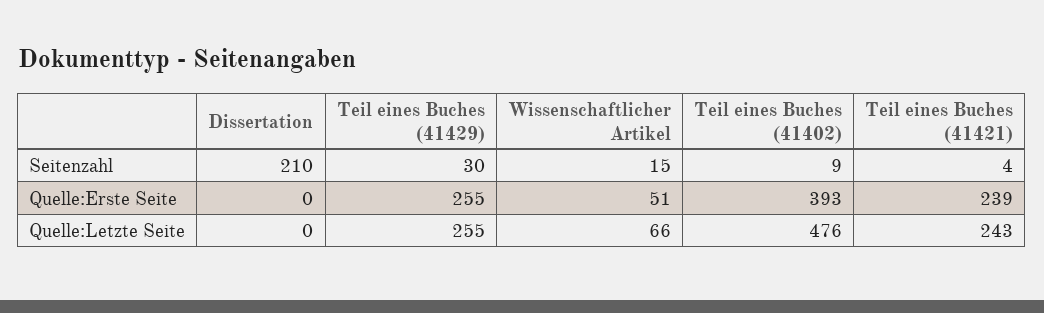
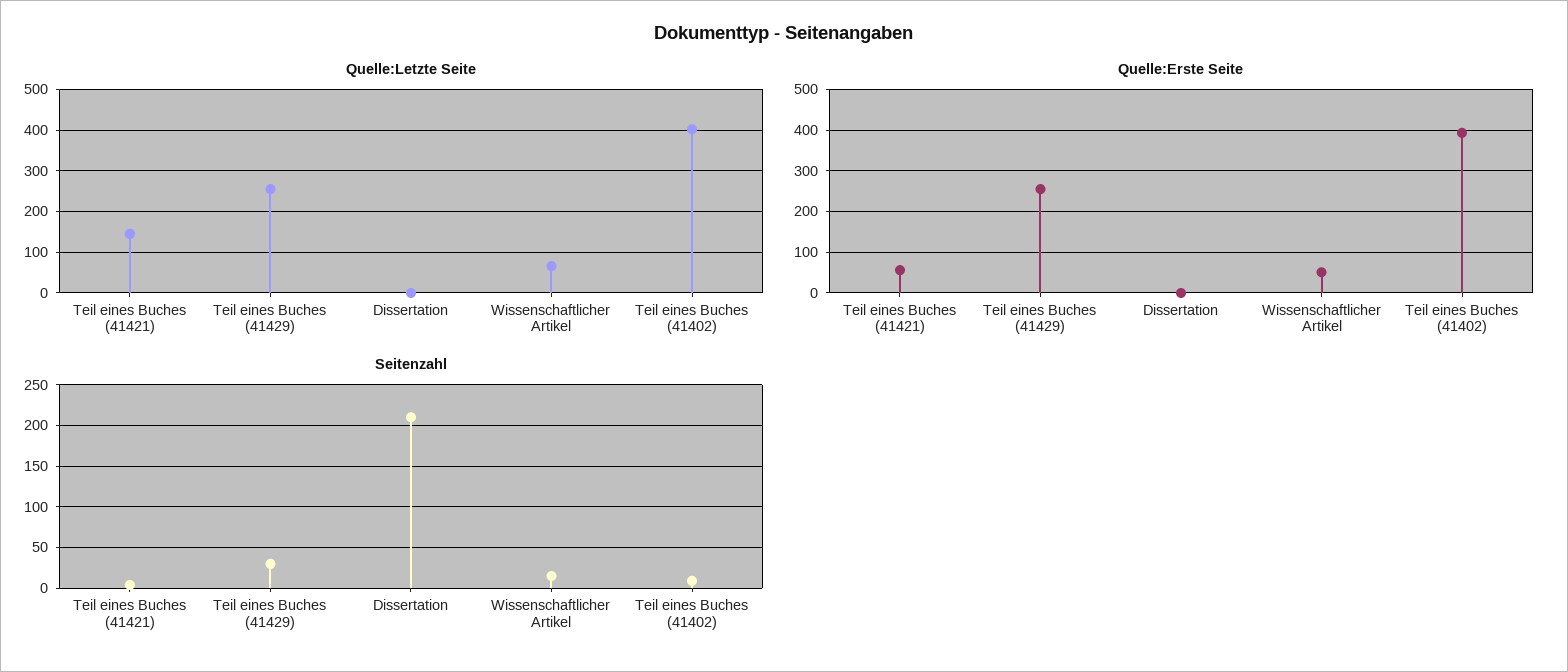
  {
    "Seitenzahl": {
      "Dissertation": 210,
      "Teil eines Buches (41429)": 30,
      "Wissenschaftlicher Artikel": 15,
      "Teil eines Buches (41402)": 9,
      "Teil eines Buches (41421)": 4
    },
    "Quelle:Erste Seite": {
      "Dissertation": 0,
      "Teil eines Buches (41429)": 255,
      "Wissenschaftlicher Artikel": 51,
      "Teil eines Buches (41402)": 393,
-     "Teil eines Buches (41421)": 239
+     "Teil eines Buches (41421)": 60
    },
    "Quelle:Letzte Seite": {
      "Dissertation": 0,
      "Teil eines Buches (41429)": 255,
      "Wissenschaftlicher Artikel": 66,
-     "Teil eines Buches (41402)": 476,
+     "Teil eines Buches (41402)": 400,
-     "Teil eines Buches (41421)": 243
+     "Teil eines Buches (41421)": 140
    }
  }

